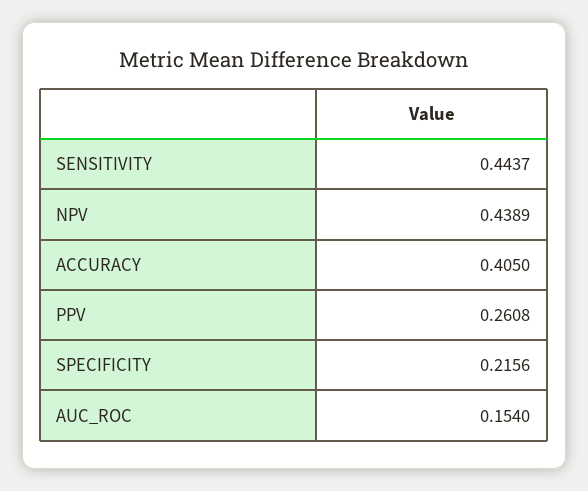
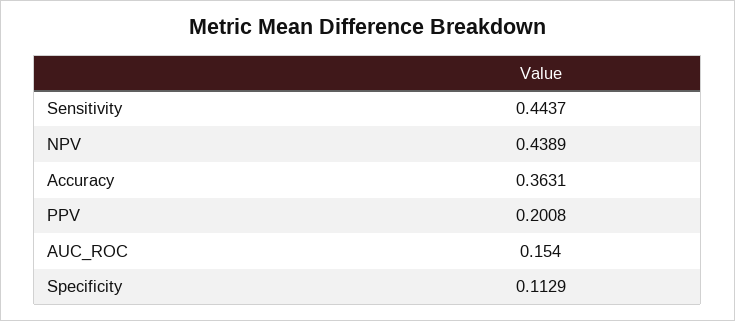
  {
    "SENSITIVITY": 0.4437,
    "NPV": 0.4389,
-   "ACCURACY": 0.405,
+   "ACCURACY": 0.3631,
-   "PPV": 0.2608,
+   "PPV": 0.2008,
-   "SPECIFICITY": 0.2156,
+   "SPECIFICITY": 0.1129,
    "AUC_ROC": 0.154
  }

